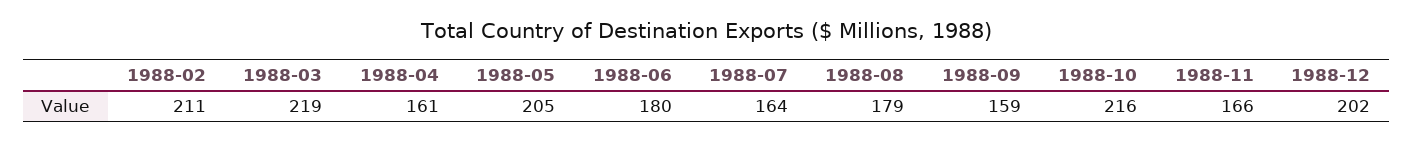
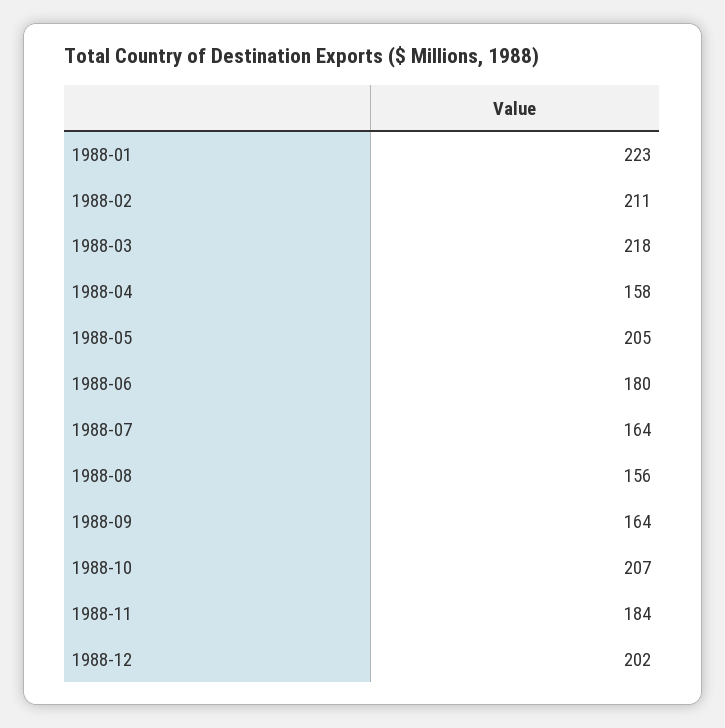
  {
    "1988-02": 211,
-   "1988-03": 219,
+   "1988-03": 218,
-   "1988-04": 161,
+   "1988-04": 158,
    "1988-05": 205,
    "1988-06": 180,
    "1988-07": 164,
-   "1988-08": 179,
+   "1988-08": 156,
-   "1988-09": 159,
+   "1988-09": 164,
-   "1988-10": 216,
+   "1988-10": 207,
-   "1988-11": 166,
+   "1988-11": 184,
-   "1988-12": 202
+   "1988-12": 202,
+   "1988-01": 223
  }

